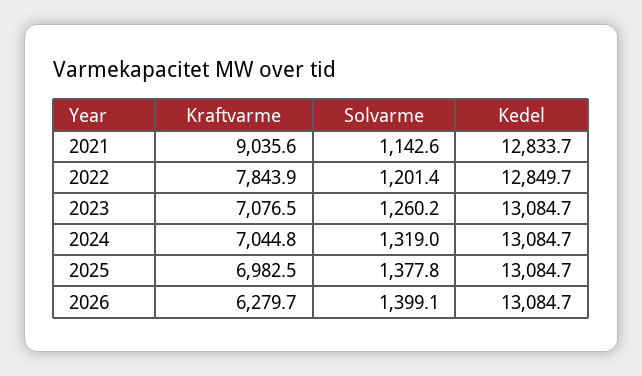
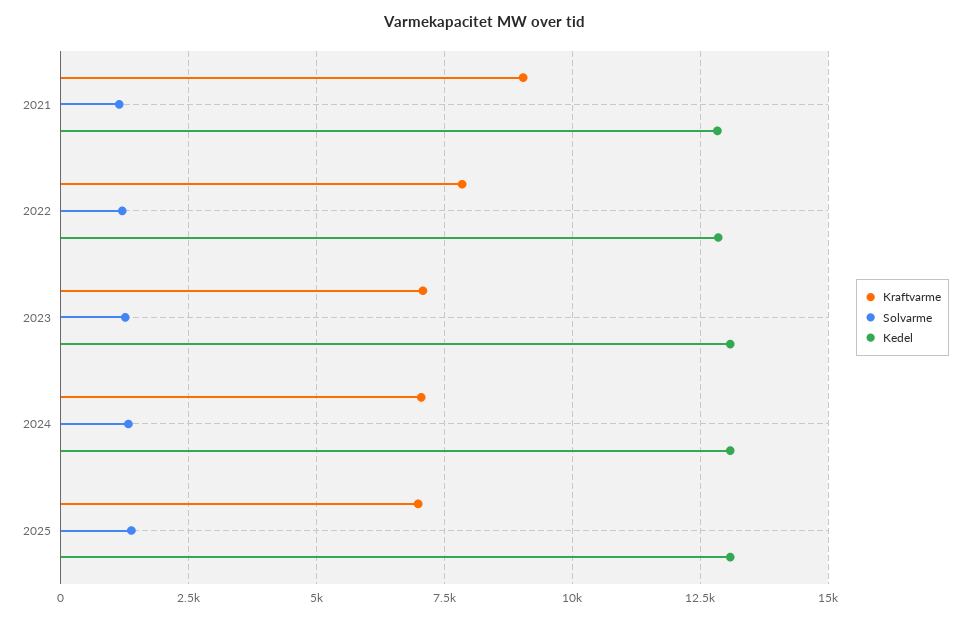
  {
    "Kraftvarme": {
      "2021": 9035.6,
      "2022": 7843.9,
      "2023": 7076.5,
      "2024": 7044.8,
-     "2025": 6982.5,
+     "2025": 6982.5
-     "2026": 6279.7
    },
    "Solvarme": {
      "2021": 1142.6,
      "2022": 1201.4,
      "2023": 1260.2,
      "2024": 1319,
-     "2025": 1377.8,
+     "2025": 1377.8
-     "2026": 1399.1
    },
    "Kedel": {
      "2021": 12833.7,
      "2022": 12849.7,
      "2023": 13084.7,
      "2024": 13084.7,
-     "2025": 13084.7,
+     "2025": 13084.7
-     "2026": 13084.7
    }
  }

